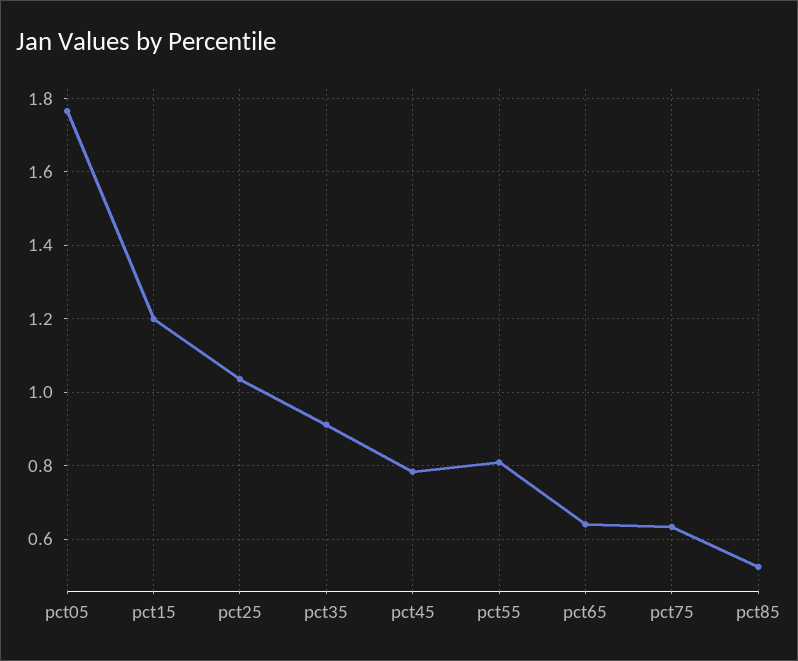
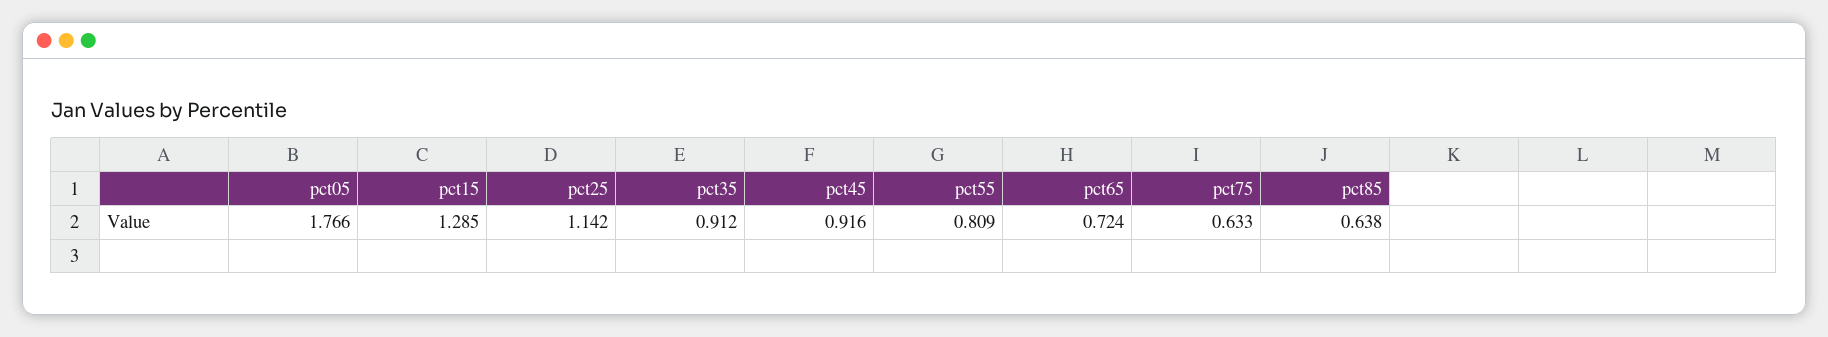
  {
    "pct05": 1.766,
-   "pct15": 1.2,
+   "pct15": 1.285,
-   "pct25": 1.04,
+   "pct25": 1.142,
    "pct35": 0.912,
-   "pct45": 0.78,
+   "pct45": 0.916,
    "pct55": 0.809,
-   "pct65": 0.64,
+   "pct65": 0.724,
    "pct75": 0.633,
-   "pct85": 0.52
+   "pct85": 0.638
  }

